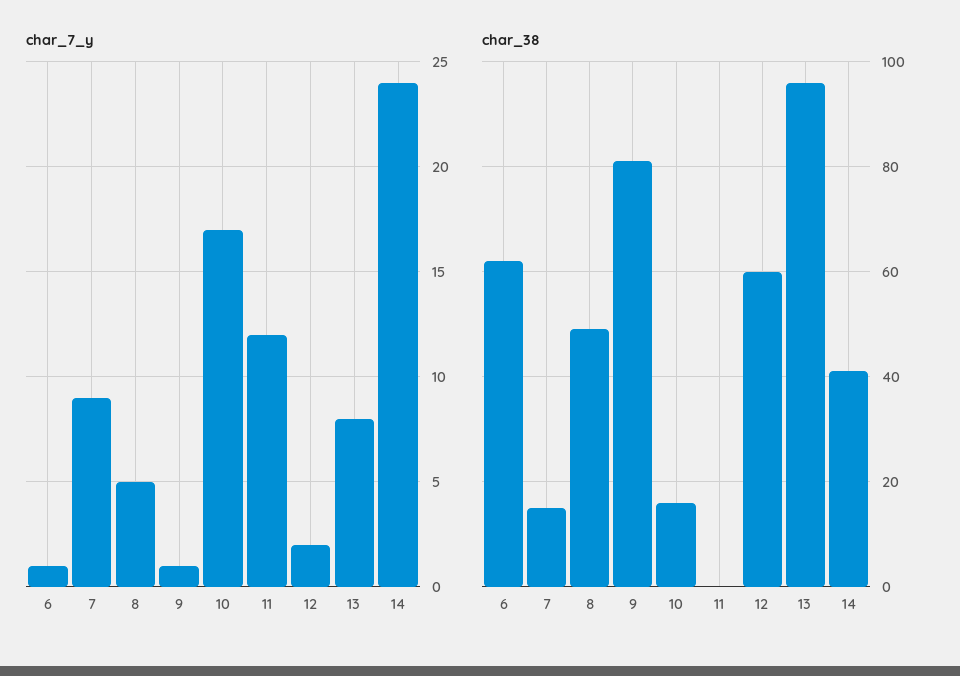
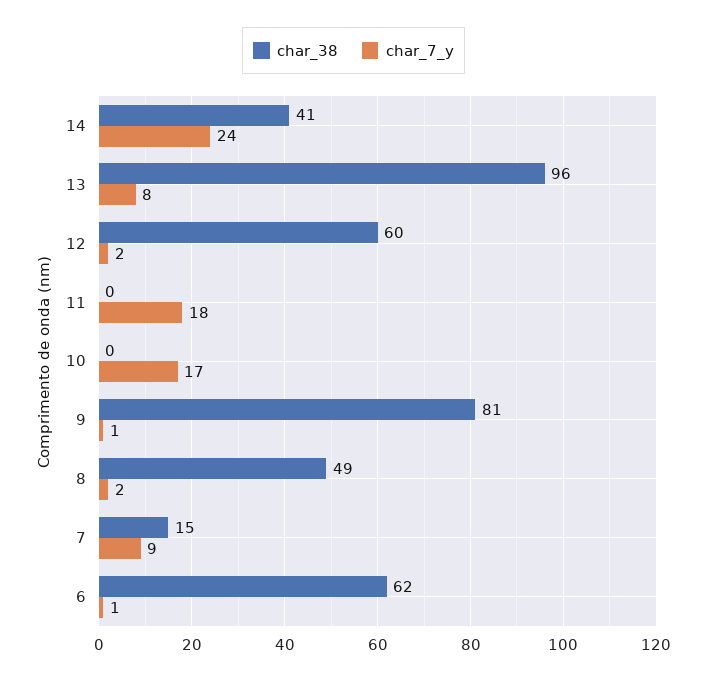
  {
    "char_7_y": {
      "6": 1,
      "7": 9,
-     "8": 5,
+     "8": 2,
      "9": 1,
      "10": 17,
-     "11": 12,
+     "11": 18,
      "12": 2,
      "13": 8,
      "14": 24
    },
    "char_38": {
      "6": 62,
      "7": 15,
      "8": 49,
      "9": 81,
-     "10": 15,
+     "10": 0,
      "11": 0,
      "12": 60,
      "13": 96,
      "14": 41
    }
  }

